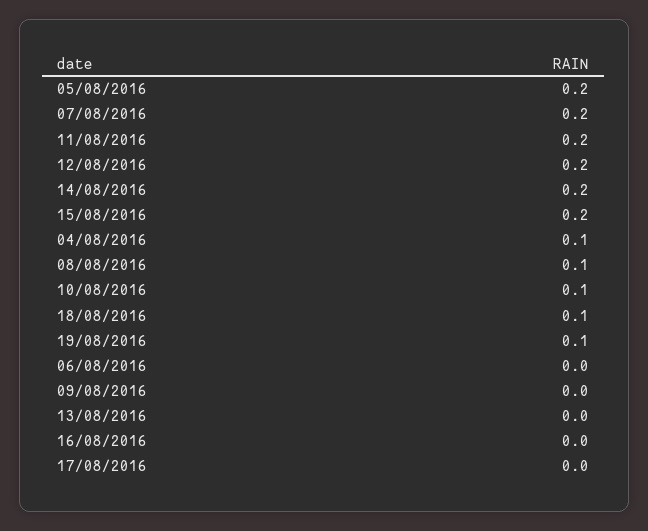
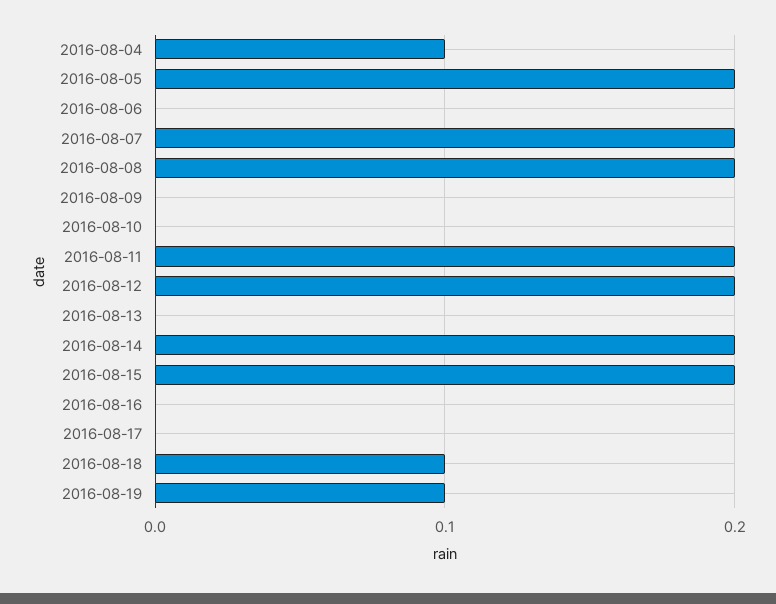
  {
    "05/08/2016": 0.2,
    "07/08/2016": 0.2,
    "11/08/2016": 0.2,
    "12/08/2016": 0.2,
    "14/08/2016": 0.2,
    "15/08/2016": 0.2,
    "04/08/2016": 0.1,
-   "08/08/2016": 0.1,
+   "08/08/2016": 0.2,
-   "10/08/2016": 0.1,
+   "10/08/2016": 0,
    "18/08/2016": 0.1,
    "19/08/2016": 0.1,
    "06/08/2016": 0,
    "09/08/2016": 0,
    "13/08/2016": 0,
    "16/08/2016": 0,
    "17/08/2016": 0
  }

